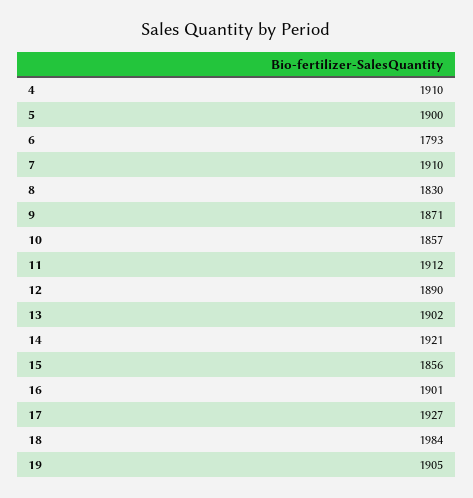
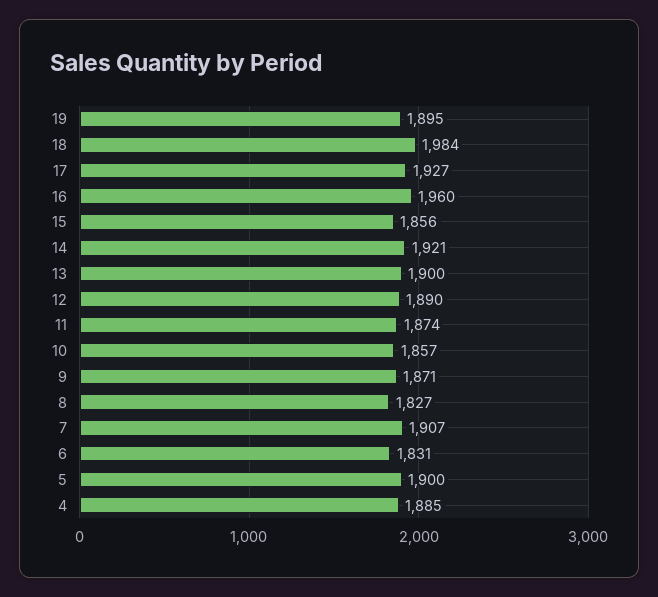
  {
-   "4": 1910,
+   "4": 1885,
    "5": 1900,
-   "6": 1793,
+   "6": 1831,
-   "7": 1910,
+   "7": 1907,
-   "8": 1830,
+   "8": 1827,
    "9": 1871,
    "10": 1857,
-   "11": 1912,
+   "11": 1874,
    "12": 1890,
-   "13": 1902,
+   "13": 1900,
    "14": 1921,
    "15": 1856,
-   "16": 1901,
+   "16": 1960,
    "17": 1927,
    "18": 1984,
-   "19": 1905
+   "19": 1895
  }

